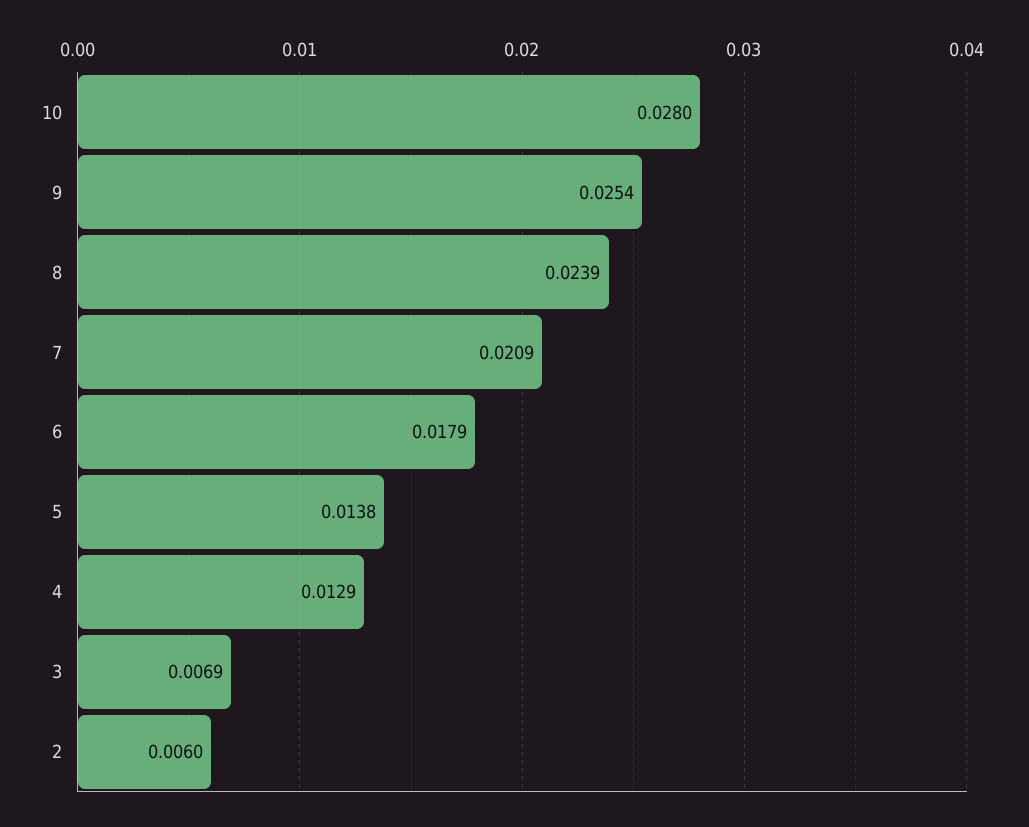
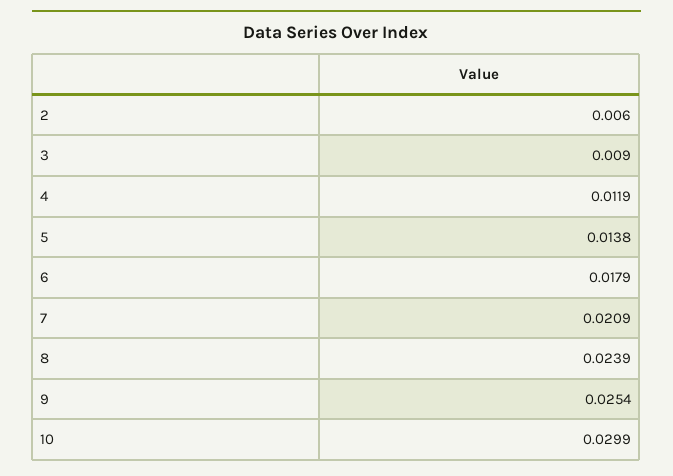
  {
-   "10": 0.028,
+   "10": 0.0299,
    "9": 0.0254,
    "8": 0.0239,
    "7": 0.0209,
    "6": 0.0179,
    "5": 0.0138,
-   "4": 0.0129,
+   "4": 0.0119,
-   "3": 0.0069,
+   "3": 0.009,
    "2": 0.006
  }

